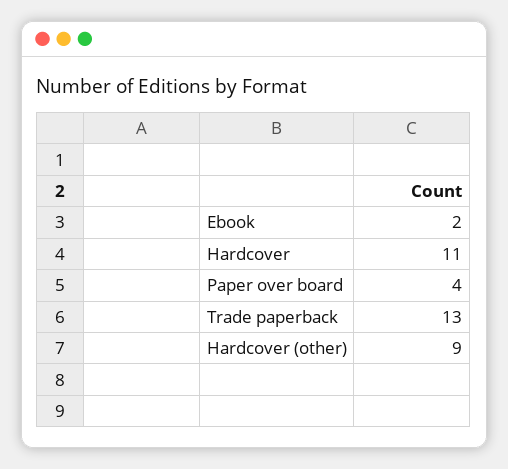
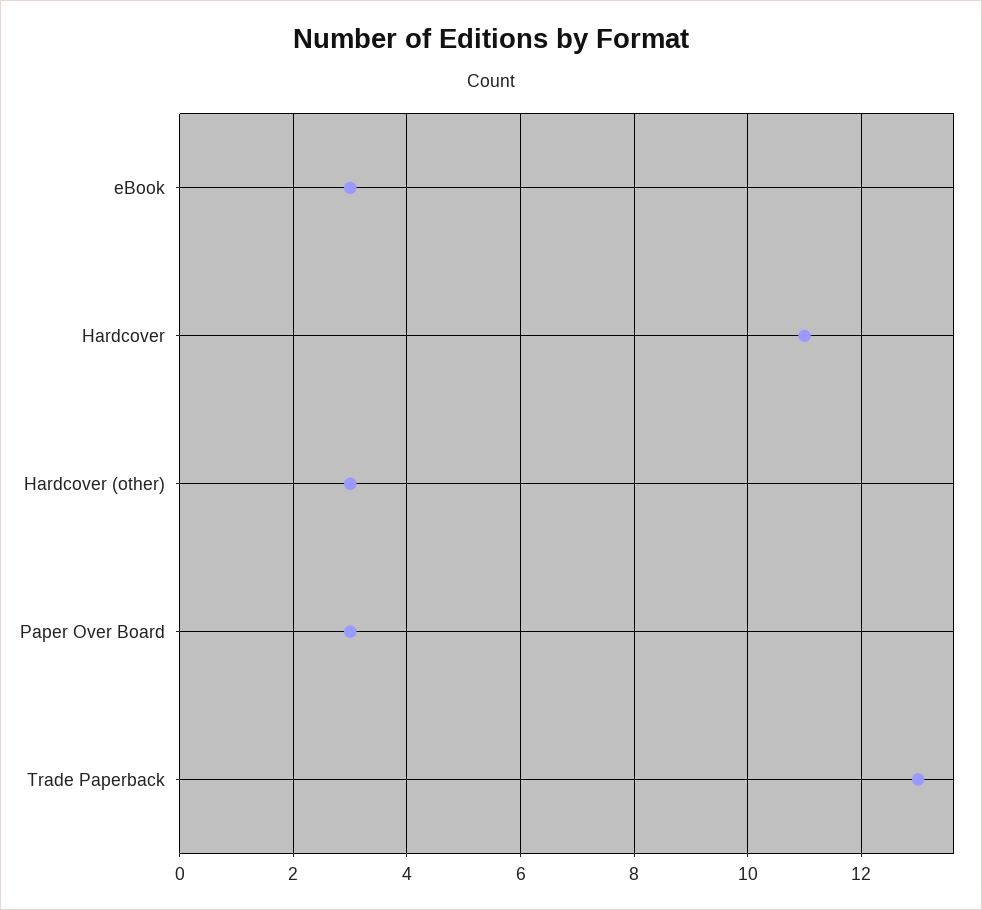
  {
-   "Ebook": 2,
+   "Ebook": 3,
    "Hardcover": 11,
-   "Paper over board": 4,
+   "Paper over board": 3,
    "Trade paperback": 13,
-   "Hardcover (other)": 9
+   "Hardcover (other)": 3
  }

